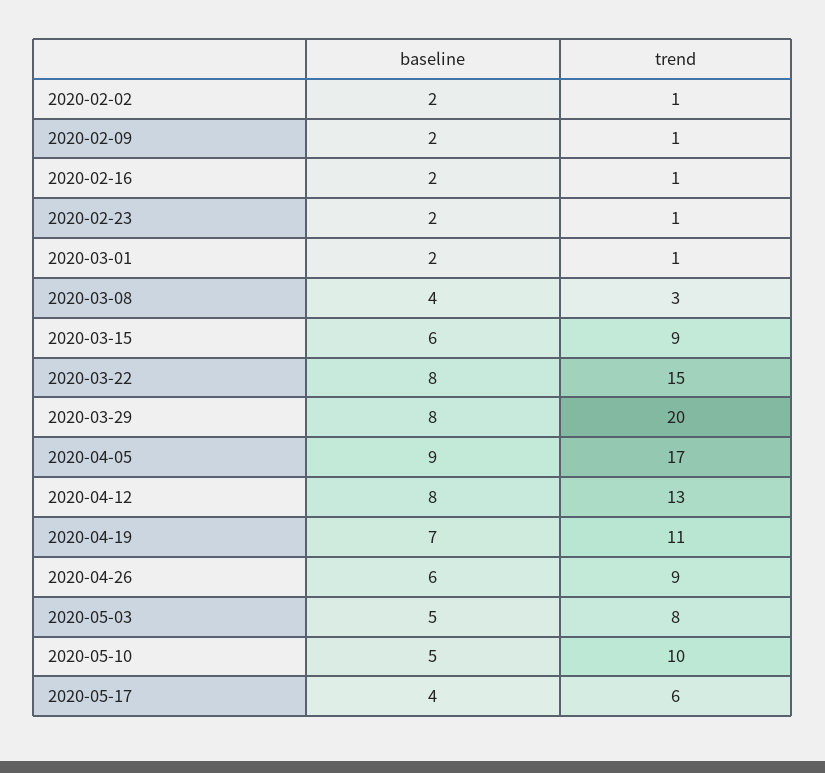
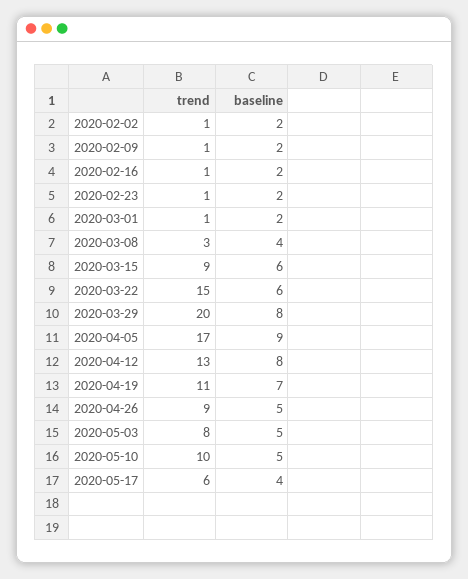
  {
    "baseline": {
      "2020-02-02": 2,
      "2020-02-09": 2,
      "2020-02-16": 2,
      "2020-02-23": 2,
      "2020-03-01": 2,
      "2020-03-08": 4,
      "2020-03-15": 6,
-     "2020-03-22": 8,
+     "2020-03-22": 6,
      "2020-03-29": 8,
      "2020-04-05": 9,
      "2020-04-12": 8,
      "2020-04-19": 7,
-     "2020-04-26": 6,
+     "2020-04-26": 5,
      "2020-05-03": 5,
      "2020-05-10": 5,
      "2020-05-17": 4
    },
    "trend": {
      "2020-02-02": 1,
      "2020-02-09": 1,
      "2020-02-16": 1,
      "2020-02-23": 1,
      "2020-03-01": 1,
      "2020-03-08": 3,
      "2020-03-15": 9,
      "2020-03-22": 15,
      "2020-03-29": 20,
      "2020-04-05": 17,
      "2020-04-12": 13,
      "2020-04-19": 11,
      "2020-04-26": 9,
      "2020-05-03": 8,
      "2020-05-10": 10,
      "2020-05-17": 6
    }
  }

